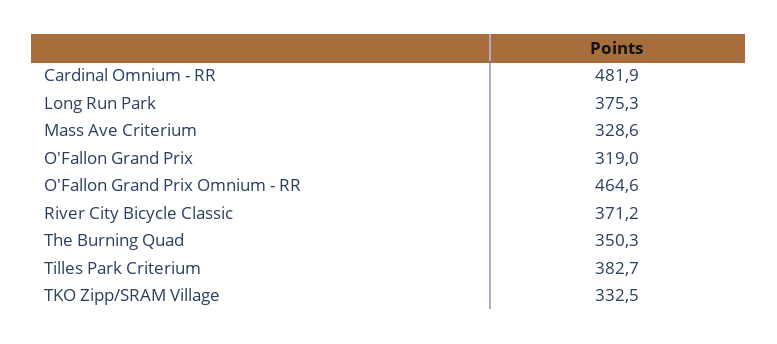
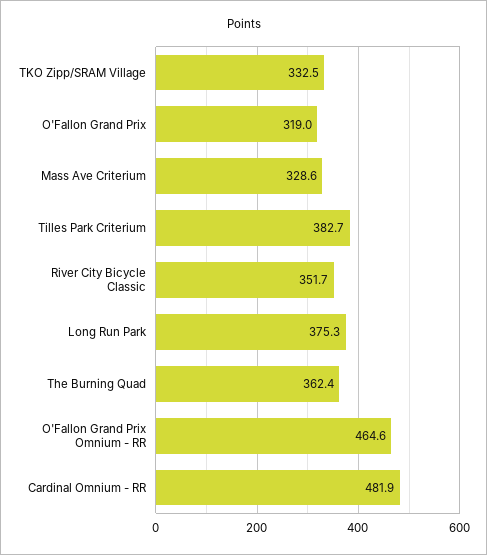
  {
    "Cardinal Omnium - RR": 481.9,
    "Long Run Park": 375.3,
    "Mass Ave Criterium": 328.6,
    "O'Fallon Grand Prix": 319,
    "O'Fallon Grand Prix Omnium - RR": 464.6,
-   "River City Bicycle Classic": 371.2,
+   "River City Bicycle Classic": 351.7,
-   "The Burning Quad": 350.3,
+   "The Burning Quad": 362.4,
    "Tilles Park Criterium": 382.7,
    "TKO Zipp/SRAM Village": 332.5
  }

